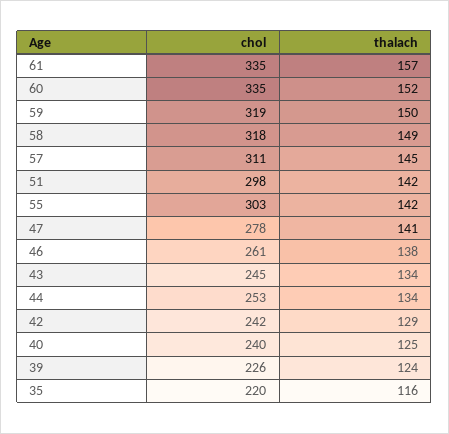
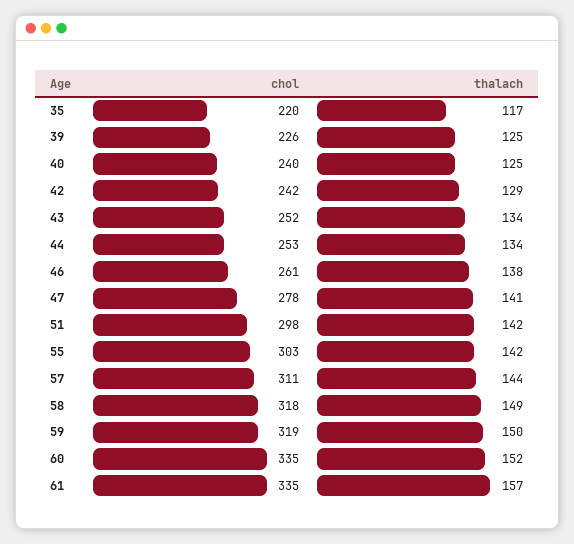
  {
    "chol": {
      "61": 335,
      "60": 335,
      "59": 319,
      "58": 318,
      "57": 311,
      "51": 298,
      "55": 303,
      "47": 278,
      "46": 261,
-     "43": 245,
+     "43": 252,
      "44": 253,
      "42": 242,
      "40": 240,
      "39": 226,
      "35": 220
    },
    "thalach": {
      "61": 157,
      "60": 152,
      "59": 150,
      "58": 149,
-     "57": 145,
+     "57": 144,
      "51": 142,
      "55": 142,
      "47": 141,
      "46": 138,
      "43": 134,
      "44": 134,
      "42": 129,
      "40": 125,
-     "39": 124,
+     "39": 125,
-     "35": 116
+     "35": 117
    }
  }

